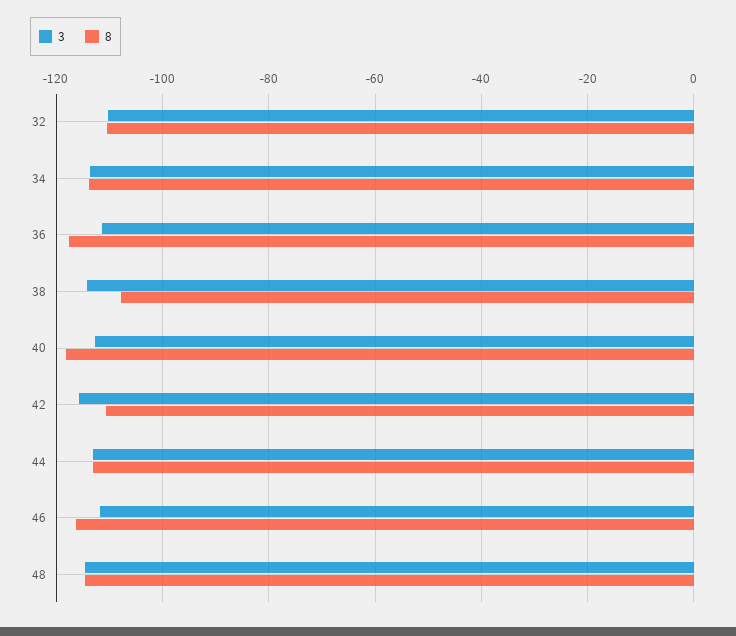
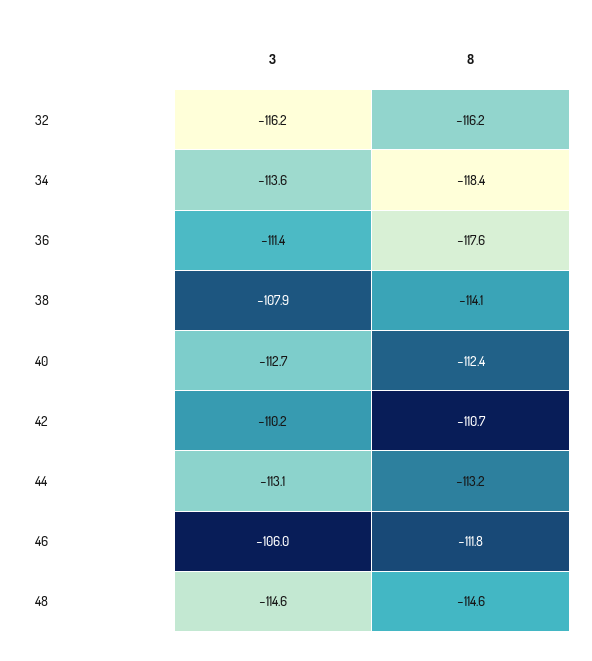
  {
    "3": {
-     "32": -110,
+     "32": -116.2,
      "34": -113.6,
      "36": -111.4,
-     "38": -114,
+     "38": -107.9,
      "40": -112.7,
-     "42": -116,
+     "42": -110.2,
      "44": -113.1,
-     "46": -112,
+     "46": -106,
      "48": -114.6
    },
    "8": {
-     "32": -110,
+     "32": -116.2,
-     "34": -114,
+     "34": -118.4,
      "36": -117.6,
-     "38": -108,
+     "38": -114.1,
-     "40": -118,
+     "40": -112.4,
      "42": -110.7,
      "44": -113.2,
-     "46": -116,
+     "46": -111.8,
      "48": -114.6
    }
  }

